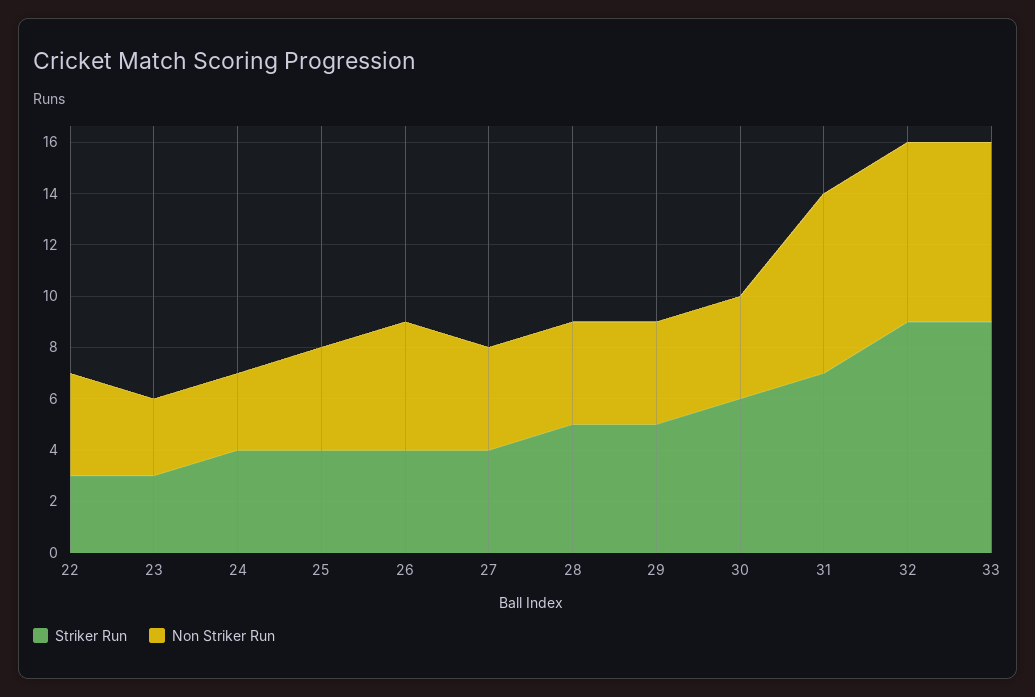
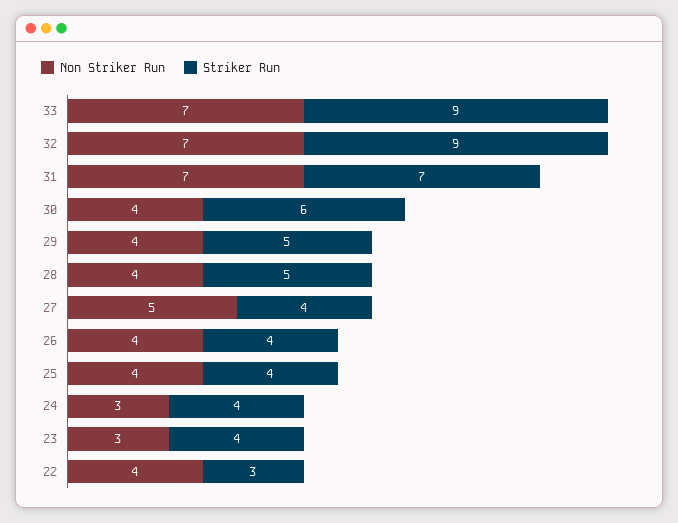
  {
    "Striker Run": {
      "22": 3,
-     "23": 3,
+     "23": 4,
      "24": 4,
      "25": 4,
      "26": 4,
      "27": 4,
      "28": 5,
      "29": 5,
      "30": 6,
      "31": 7,
      "32": 9,
      "33": 9
    },
    "Non Striker Run": {
      "22": 4,
      "23": 3,
      "24": 3,
      "25": 4,
-     "26": 5,
+     "26": 4,
-     "27": 4,
+     "27": 5,
      "28": 4,
      "29": 4,
      "30": 4,
      "31": 7,
      "32": 7,
      "33": 7
    }
  }

